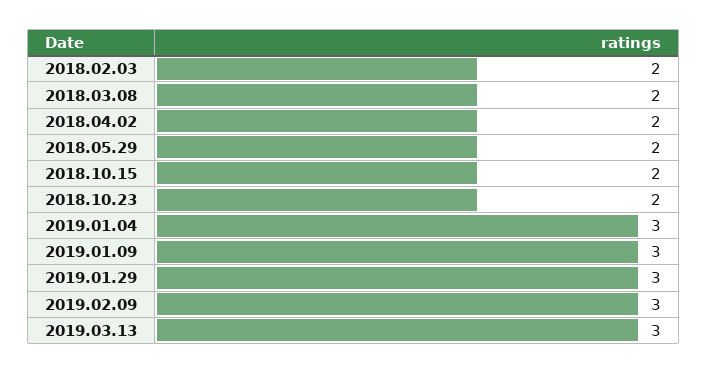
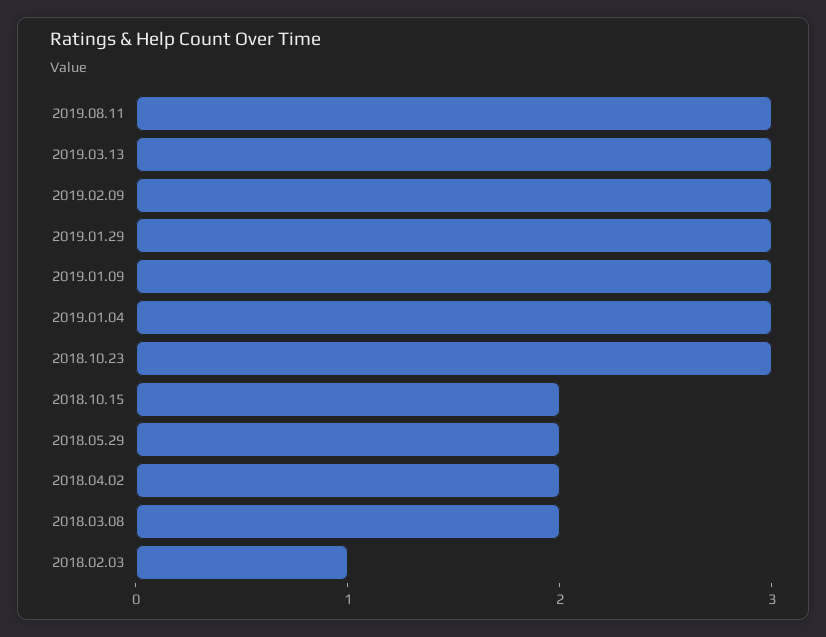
  {
-   "2018.02.03": 2,
+   "2018.02.03": 1,
    "2018.03.08": 2,
    "2018.04.02": 2,
    "2018.05.29": 2,
    "2018.10.15": 2,
-   "2018.10.23": 2,
+   "2018.10.23": 3,
    "2019.01.04": 3,
    "2019.01.09": 3,
    "2019.01.29": 3,
    "2019.02.09": 3,
-   "2019.03.13": 3
+   "2019.03.13": 3,
+   "2019.08.11": 3
  }

